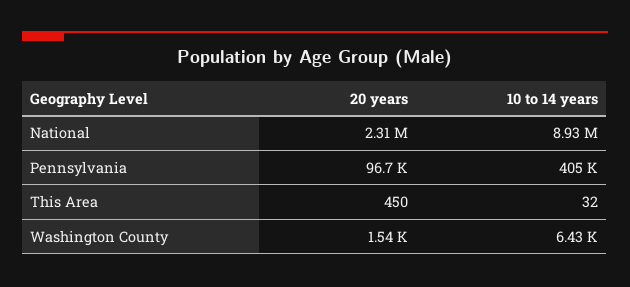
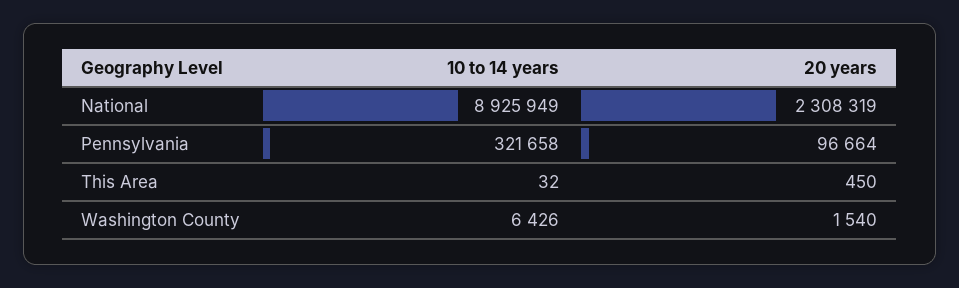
  {
    "20 years": {
      "National": 2308319,
      "Pennsylvania": 96664,
      "This Area": 450,
      "Washington County": 1540
    },
    "10 to 14 years": {
      "National": 8925949,
-     "Pennsylvania": 405000,
+     "Pennsylvania": 321658,
      "This Area": 32,
      "Washington County": 6426
    }
  }

